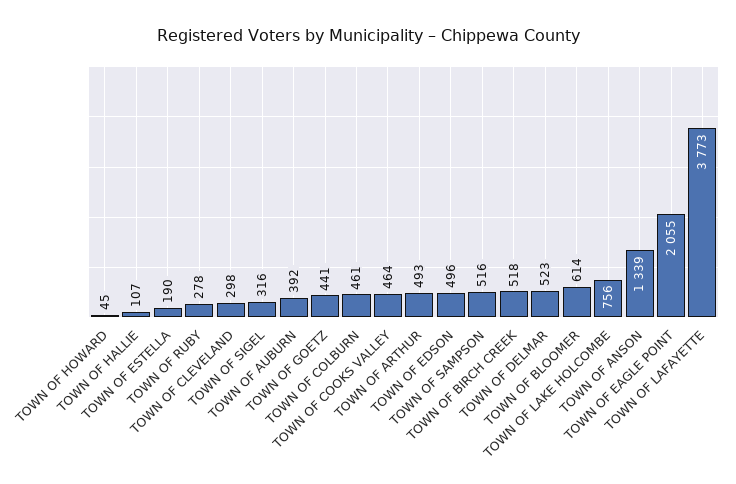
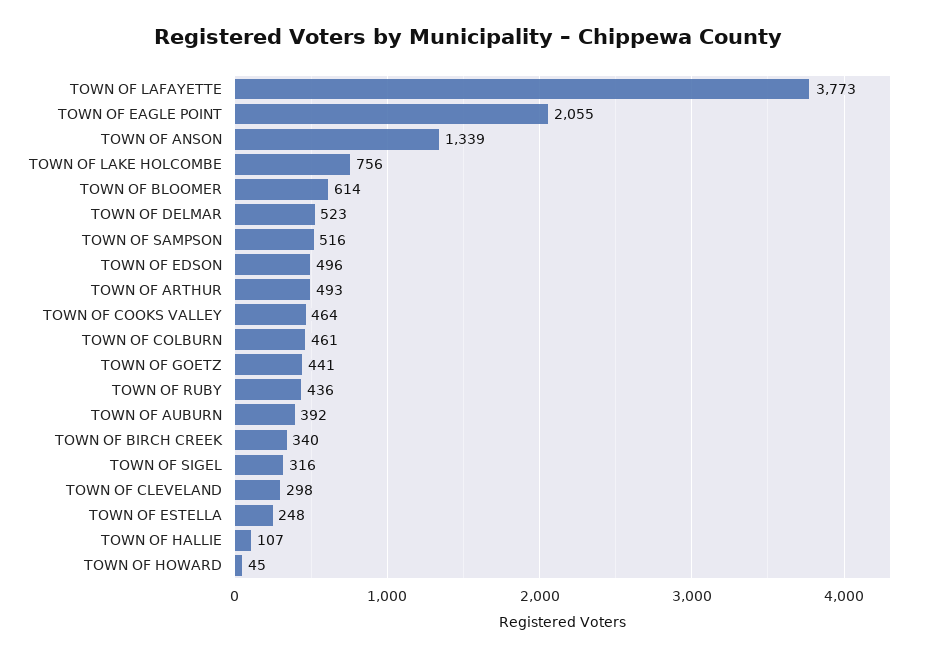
  {
    "TOWN OF HOWARD": 45,
    "TOWN OF HALLIE": 107,
-   "TOWN OF ESTELLA": 190,
+   "TOWN OF ESTELLA": 248,
-   "TOWN OF RUBY": 278,
+   "TOWN OF RUBY": 436,
    "TOWN OF CLEVELAND": 298,
    "TOWN OF SIGEL": 316,
    "TOWN OF AUBURN": 392,
    "TOWN OF GOETZ": 441,
    "TOWN OF COLBURN": 461,
    "TOWN OF COOKS VALLEY": 464,
    "TOWN OF ARTHUR": 493,
    "TOWN OF EDSON": 496,
    "TOWN OF SAMPSON": 516,
-   "TOWN OF BIRCH CREEK": 518,
+   "TOWN OF BIRCH CREEK": 340,
    "TOWN OF DELMAR": 523,
    "TOWN OF BLOOMER": 614,
    "TOWN OF LAKE HOLCOMBE": 756,
    "TOWN OF ANSON": 1339,
    "TOWN OF EAGLE POINT": 2055,
    "TOWN OF LAFAYETTE": 3773
  }

